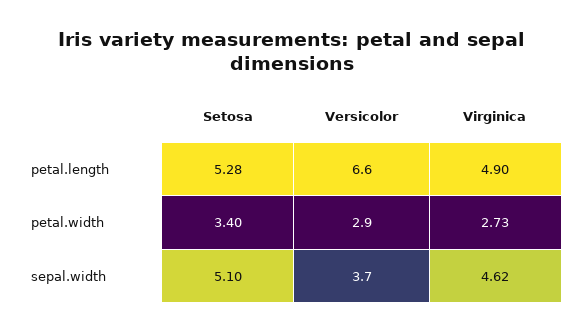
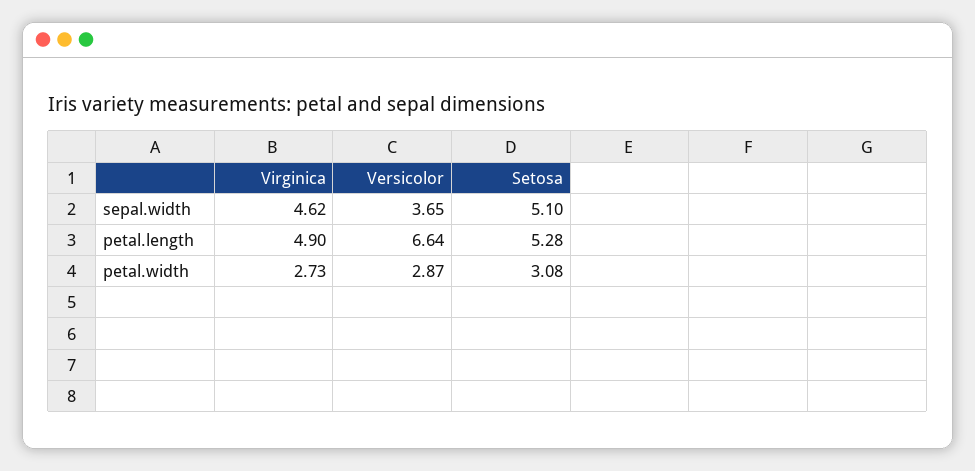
  {
    "Setosa": {
      "petal.length": 5.28,
-     "petal.width": 3.4,
+     "petal.width": 3.08,
      "sepal.width": 5.1
    },
    "Versicolor": {
      "petal.length": 6.64,
      "petal.width": 2.87,
      "sepal.width": 3.65
    },
    "Virginica": {
      "petal.length": 4.9,
      "petal.width": 2.73,
      "sepal.width": 4.62
    }
  }

